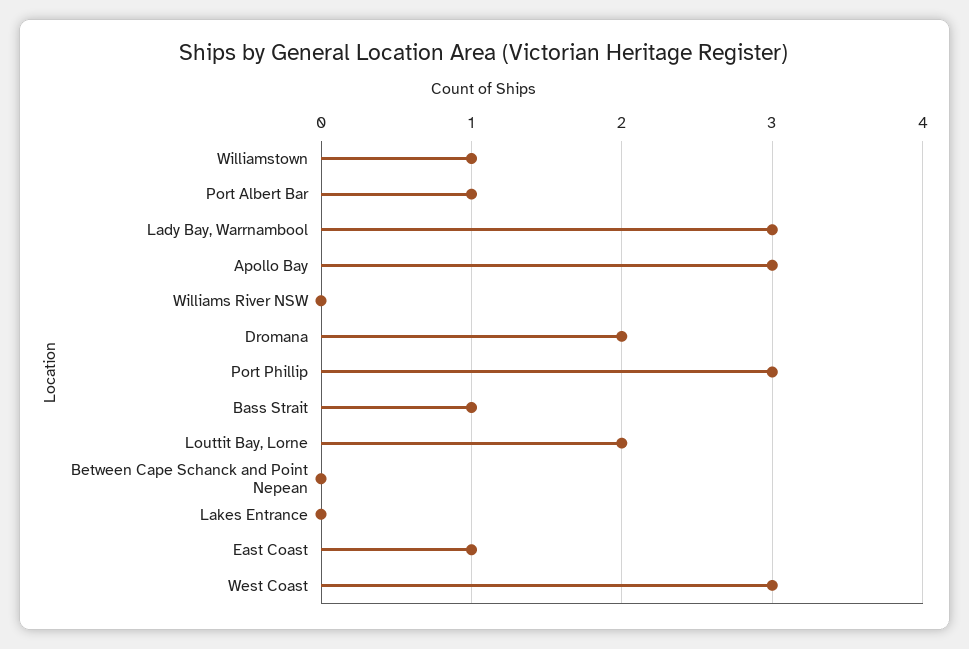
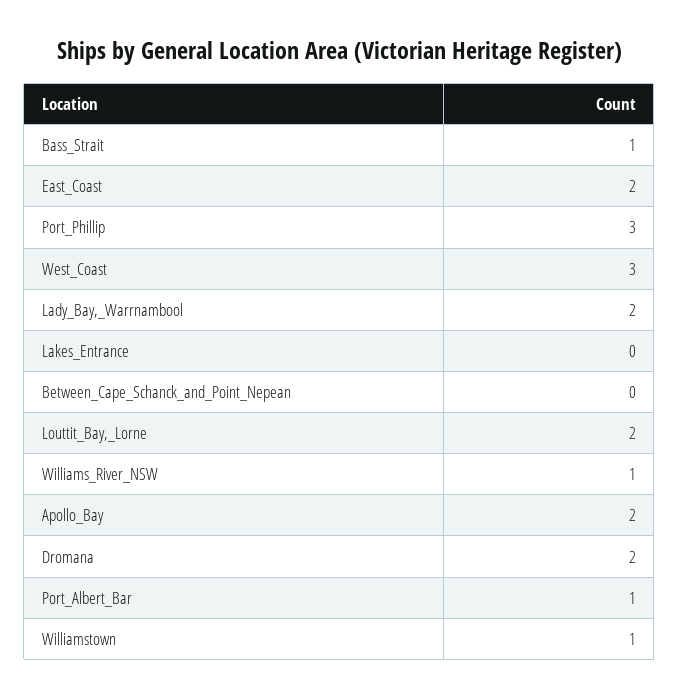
  {
    "Williamstown": 1,
    "Port Albert Bar": 1,
-   "Lady Bay, Warrnambool": 3,
+   "Lady Bay, Warrnambool": 2,
-   "Apollo Bay": 3,
+   "Apollo Bay": 2,
-   "Williams River NSW": 0,
+   "Williams River NSW": 1,
    "Dromana": 2,
    "Port Phillip": 3,
    "Bass Strait": 1,
    "Louttit Bay, Lorne": 2,
    "Between Cape Schanck and Point Nepean": 0,
    "Lakes Entrance": 0,
-   "East Coast": 1,
+   "East Coast": 2,
    "West Coast": 3
  }

